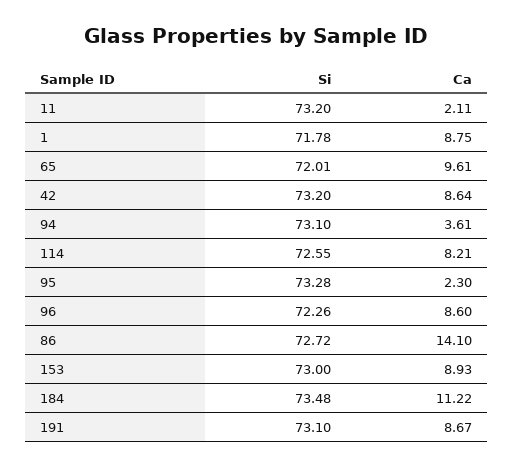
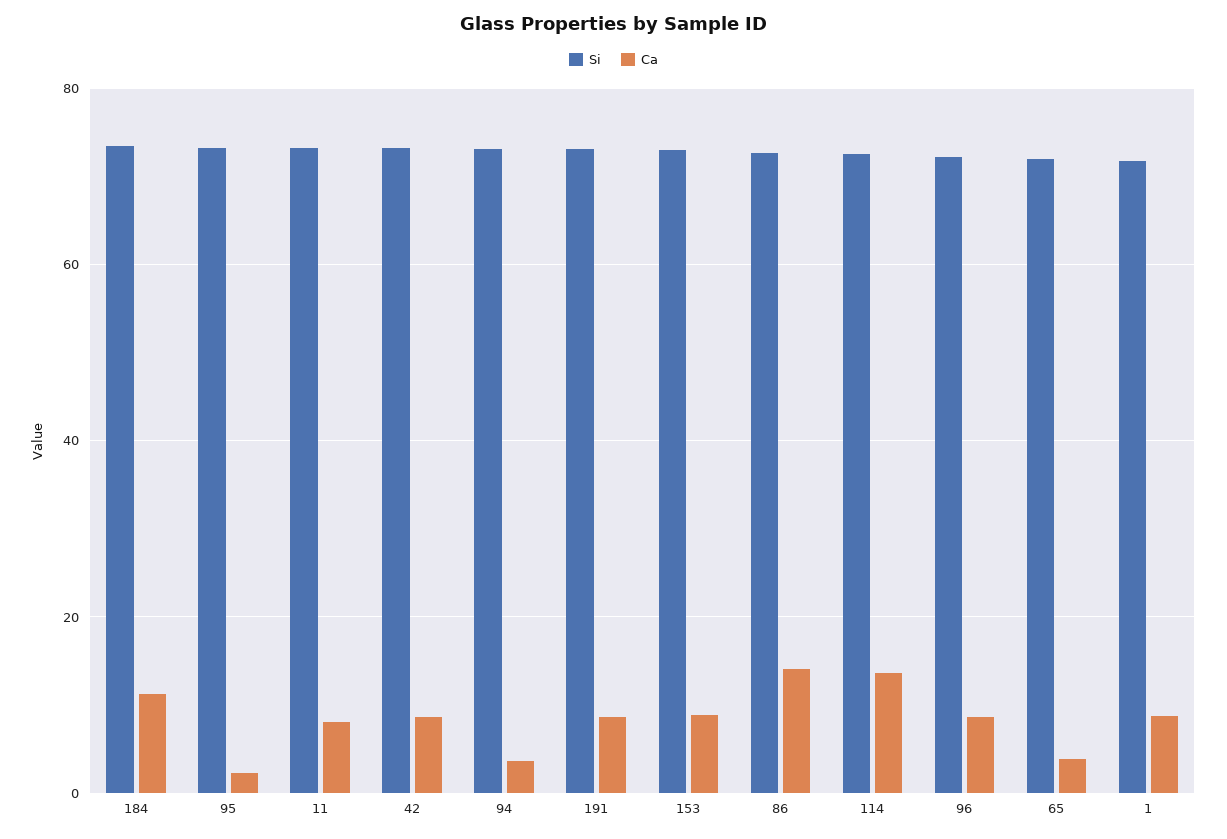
  {
    "Si": {
      "11": 73.2,
      "1": 71.78,
      "65": 72.01,
      "42": 73.2,
      "94": 73.1,
      "114": 72.55,
      "95": 73.28,
      "96": 72.26,
      "86": 72.72,
      "153": 73,
      "184": 73.48,
      "191": 73.1
    },
    "Ca": {
-     "11": 2.11,
+     "11": 8,
      "1": 8.75,
-     "65": 9.61,
+     "65": 4,
      "42": 8.64,
      "94": 3.61,
-     "114": 8.21,
+     "114": 14,
      "95": 2.3,
      "96": 8.6,
      "86": 14.1,
      "153": 8.93,
      "184": 11.22,
      "191": 8.67
    }
  }

